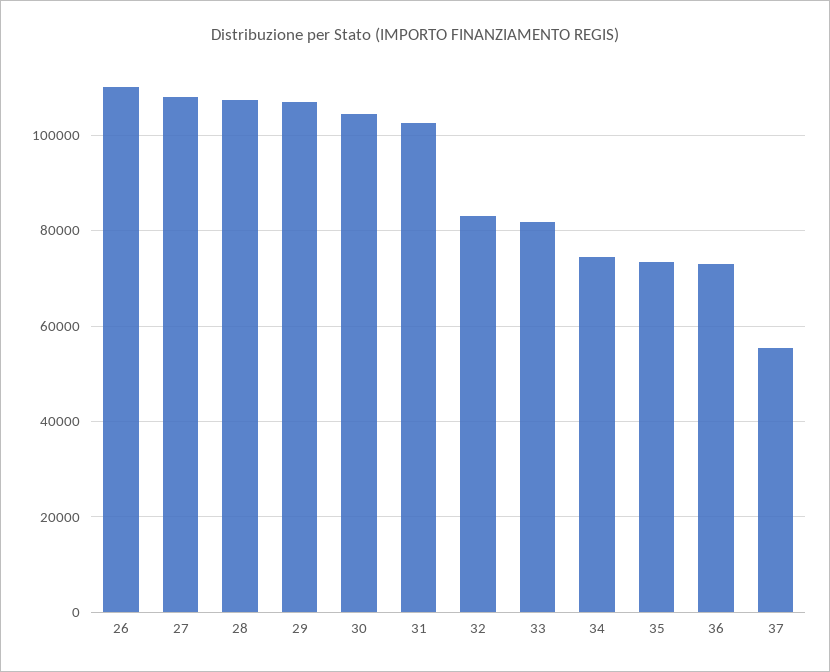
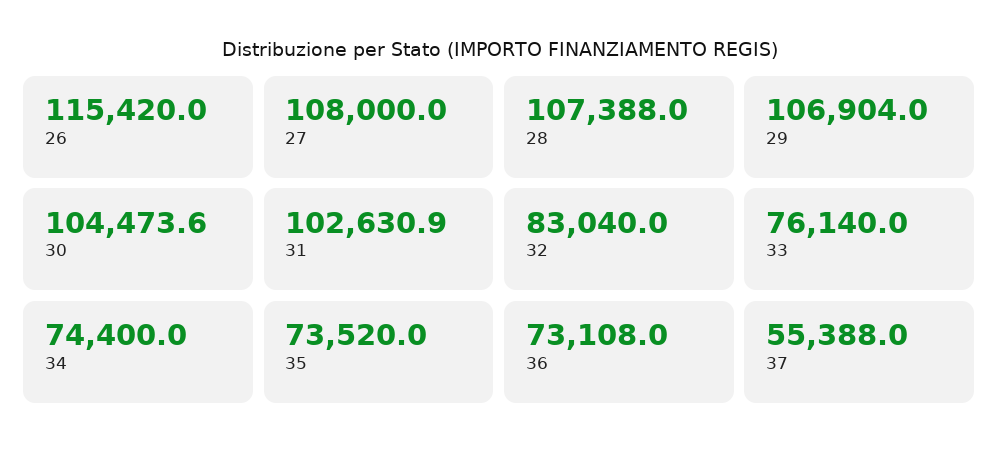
  {
-   "26": 110000,
+   "26": 115420,
    "27": 108000,
    "28": 107388,
    "29": 106904,
    "30": 104473.6,
    "31": 102630.9,
    "32": 83040,
-   "33": 82000,
+   "33": 76140,
    "34": 74400,
    "35": 73520,
    "36": 73108,
    "37": 55388
  }

